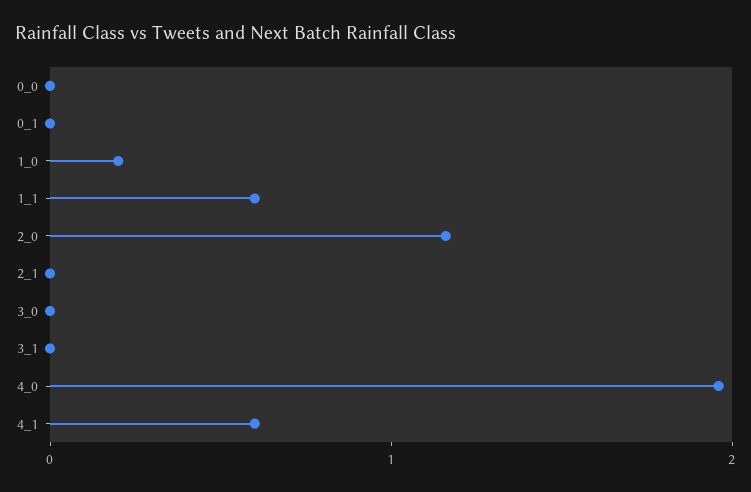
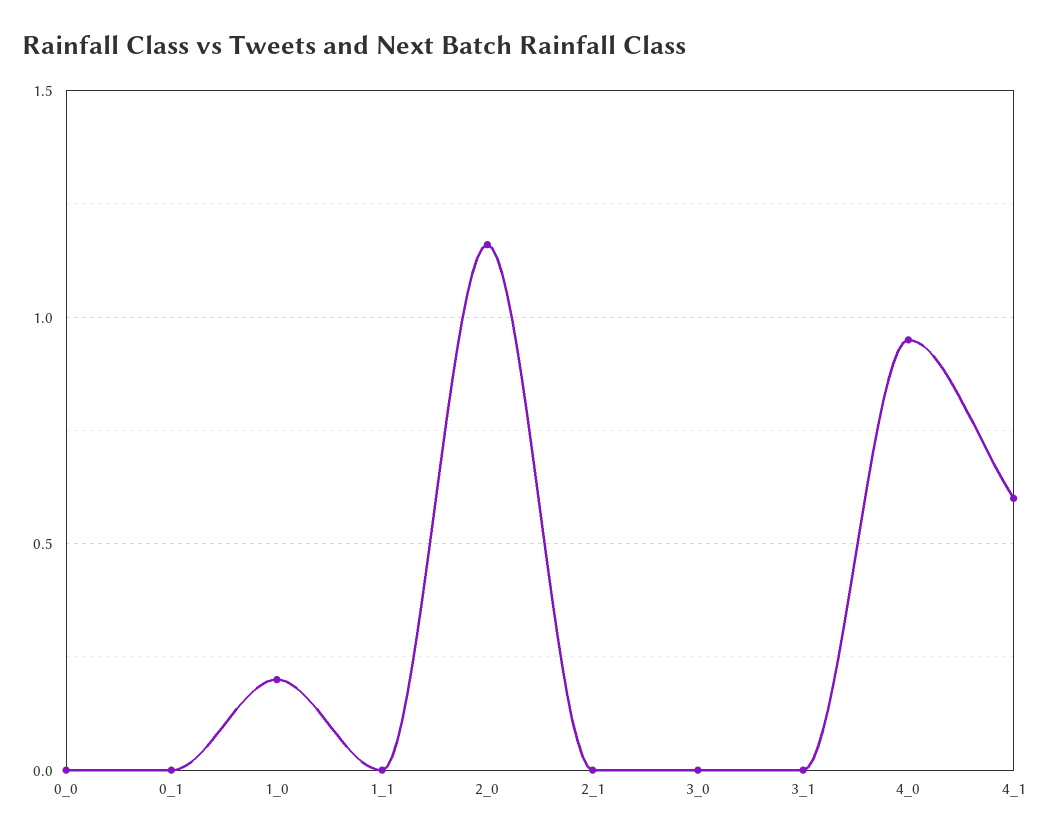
  {
    "0_0": 0,
    "0_1": 0,
    "1_0": 0.2,
-   "1_1": 0.6,
+   "1_1": 0,
    "2_0": 1.15,
    "2_1": 0,
    "3_0": 0,
    "3_1": 0,
-   "4_0": 2,
+   "4_0": 0.95,
    "4_1": 0.6
  }

